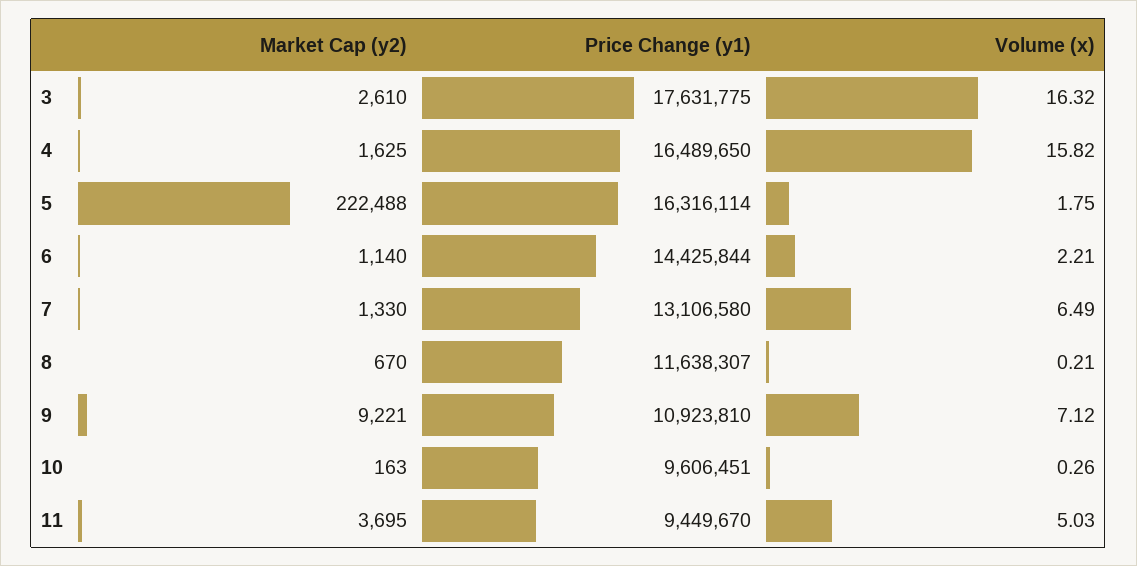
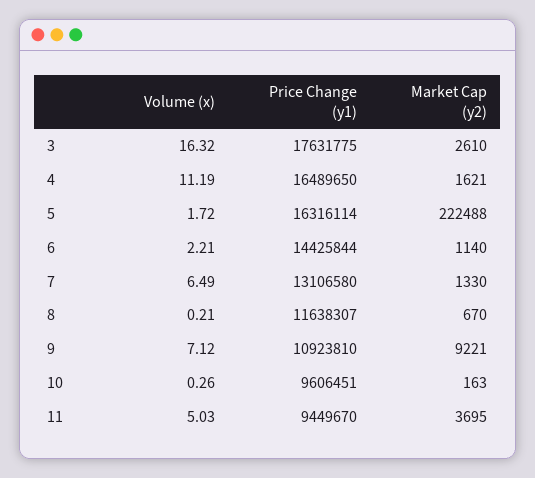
  {
    "Market Cap (y2)": {
      "3": 2610,
-     "4": 1625,
+     "4": 1621,
      "5": 222488,
      "6": 1140,
      "7": 1330,
      "8": 670,
      "9": 9221,
      "10": 163,
      "11": 3695
    },
    "Price Change (y1)": {
      "3": 17631775,
      "4": 16489650,
      "5": 16316114,
      "6": 14425844,
      "7": 13106580,
      "8": 11638307,
      "9": 10923810,
      "10": 9606451,
      "11": 9449670
    },
    "Volume (x)": {
      "3": 16.32,
-     "4": 15.82,
+     "4": 11.19,
-     "5": 1.75,
+     "5": 1.72,
      "6": 2.21,
      "7": 6.49,
      "8": 0.21,
      "9": 7.12,
      "10": 0.26,
      "11": 5.03
    }
  }

